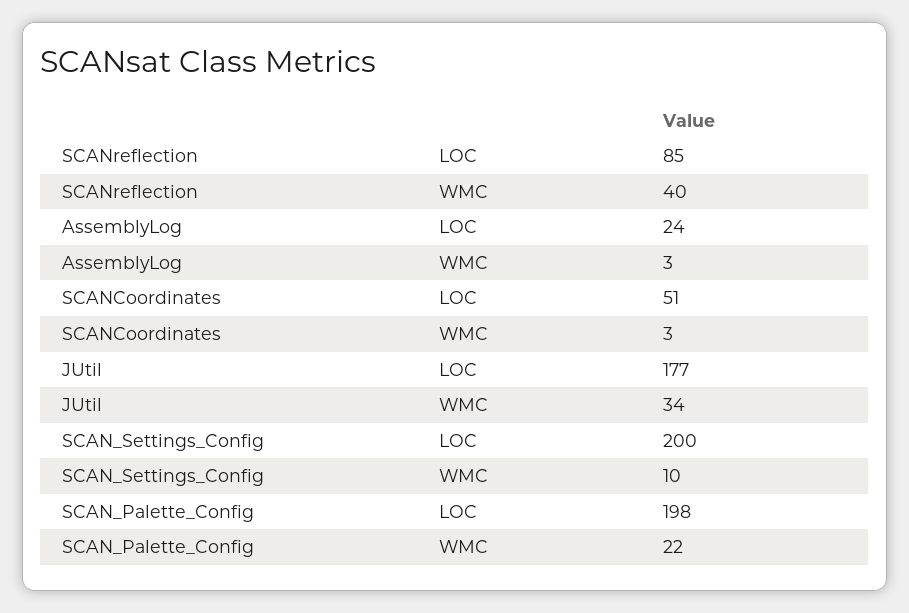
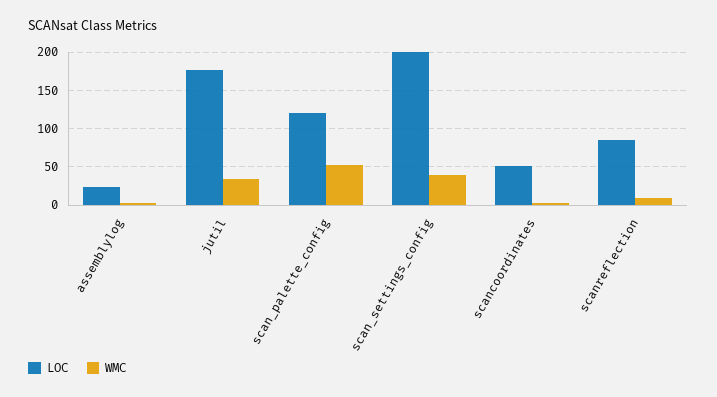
  {
    "LOC": {
      "SCANreflection": 85,
      "AssemblyLog": 24,
      "SCANCoordinates": 51,
      "JUtil": 177,
      "SCAN_Settings_Config": 200,
-     "SCAN_Palette_Config": 198
+     "SCAN_Palette_Config": 120
    },
    "WMC": {
-     "SCANreflection": 40,
+     "SCANreflection": 10,
      "AssemblyLog": 3,
      "SCANCoordinates": 3,
      "JUtil": 34,
-     "SCAN_Settings_Config": 10,
+     "SCAN_Settings_Config": 40,
-     "SCAN_Palette_Config": 22
+     "SCAN_Palette_Config": 50
    }
  }

